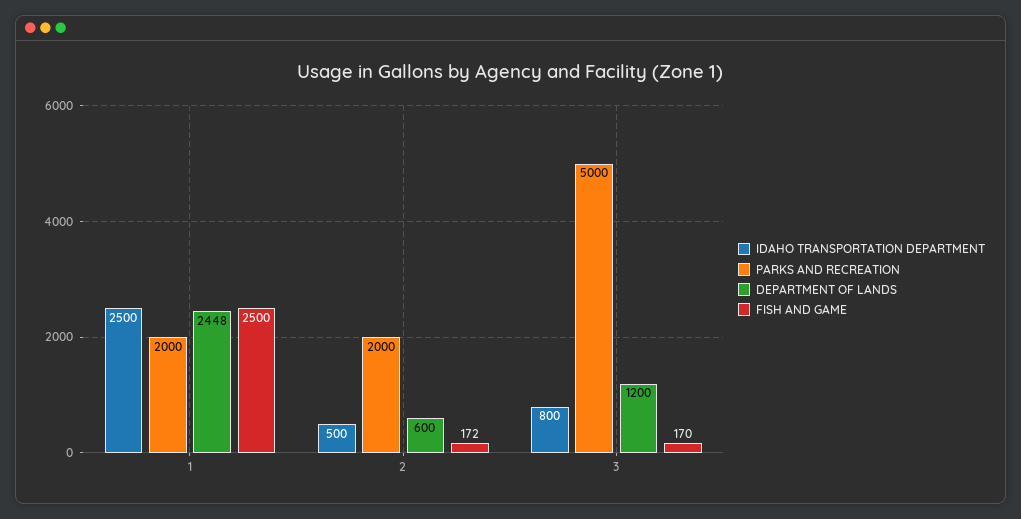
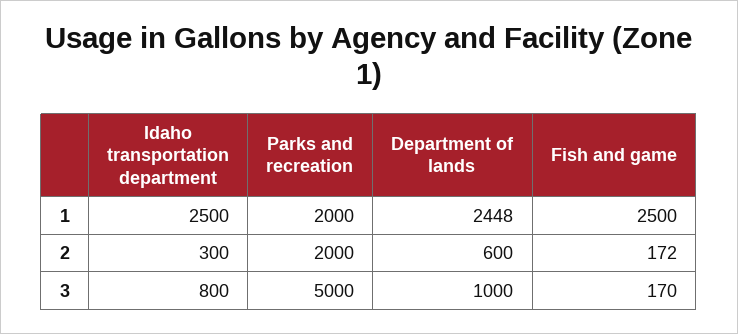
  {
    "IDAHO TRANSPORTATION DEPARTMENT": {
      "1": 2500,
-     "2": 500,
+     "2": 300,
      "3": 800
    },
    "PARKS AND RECREATION": {
      "1": 2000,
      "2": 2000,
      "3": 5000
    },
    "DEPARTMENT OF LANDS": {
      "1": 2448,
      "2": 600,
-     "3": 1200
+     "3": 1000
    },
    "FISH AND GAME": {
      "1": 2500,
      "2": 172,
      "3": 170
    }
  }

